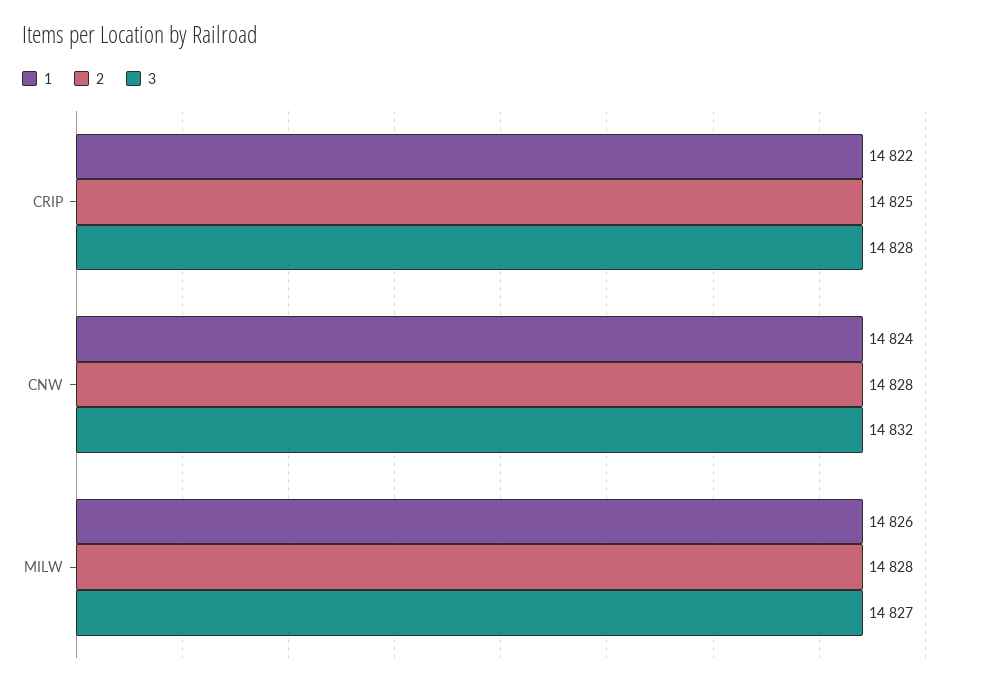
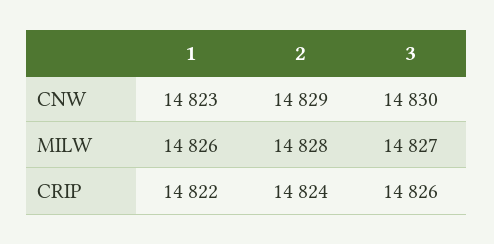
  {
    "1": {
      "CRIP": 14822,
-     "CNW": 14824,
+     "CNW": 14823,
      "MILW": 14826
    },
    "2": {
-     "CRIP": 14825,
+     "CRIP": 14824,
-     "CNW": 14828,
+     "CNW": 14829,
      "MILW": 14828
    },
    "3": {
-     "CRIP": 14828,
+     "CRIP": 14826,
-     "CNW": 14832,
+     "CNW": 14830,
      "MILW": 14827
    }
  }

